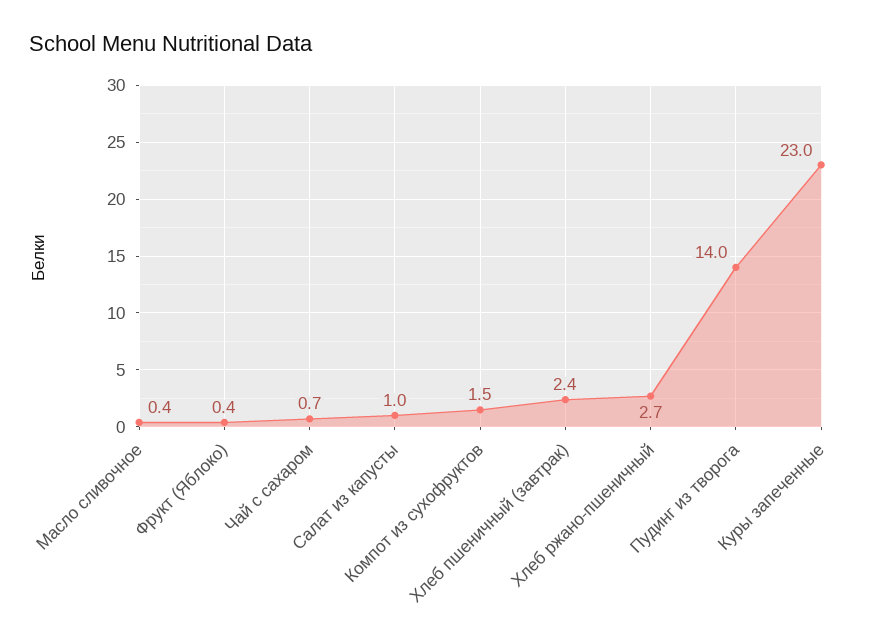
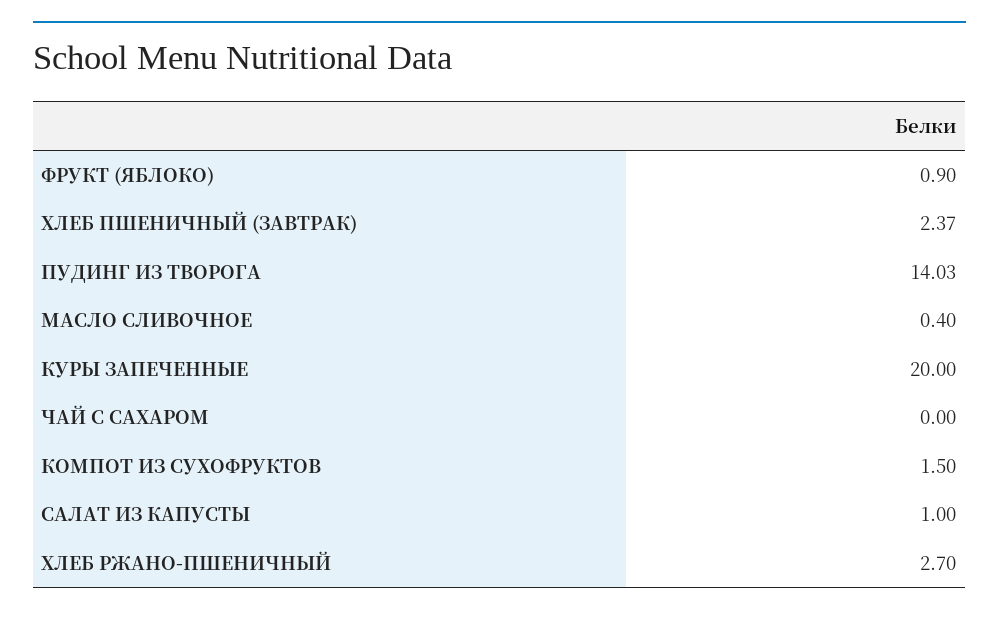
  {
    "Масло сливочное": 0.4,
-   "Фрукт (Яблоко)": 0.4,
+   "Фрукт (Яблоко)": 0.9,
-   "Чай с сахаром": 0.7,
+   "Чай с сахаром": 0,
    "Салат из капусты": 1,
    "Компот из сухофруктов": 1.5,
    "Хлеб пшеничный (завтрак)": 2.37,
    "Хлеб ржано-пшеничный": 2.7,
    "Пудинг из творога": 14.03,
-   "Куры запеченные": 23
+   "Куры запеченные": 20
  }

